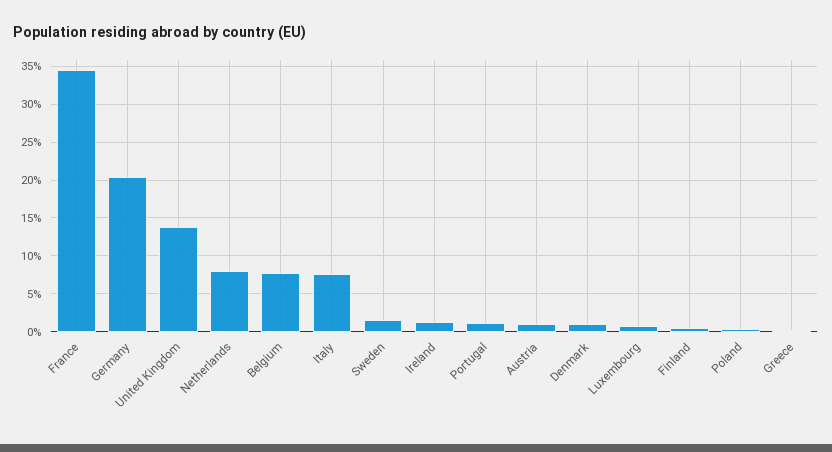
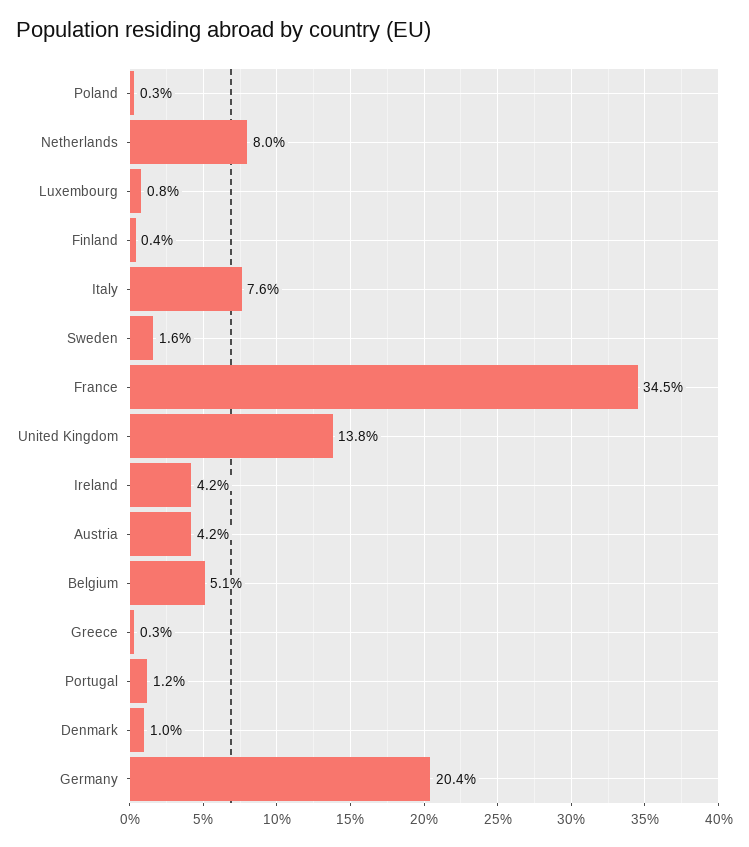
  {
    "France": 34.5,
    "Germany": 20.4,
    "United Kingdom": 13.8,
    "Netherlands": 8,
-   "Belgium": 8,
+   "Belgium": 5.1,
    "Italy": 7.6,
    "Sweden": 1.6,
-   "Ireland": 1,
+   "Ireland": 4.2,
    "Portugal": 1.2,
-   "Austria": 1,
+   "Austria": 4.2,
    "Denmark": 1,
    "Luxembourg": 0.8,
    "Finland": 0.4,
    "Poland": 0.3,
    "Greece": 0.3
  }

